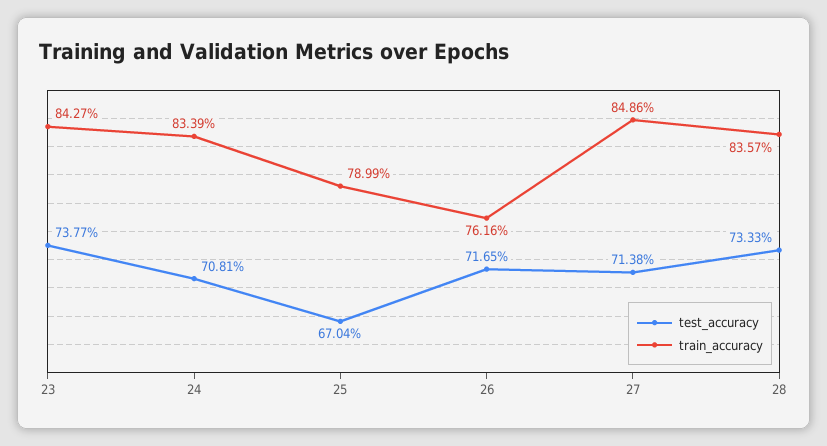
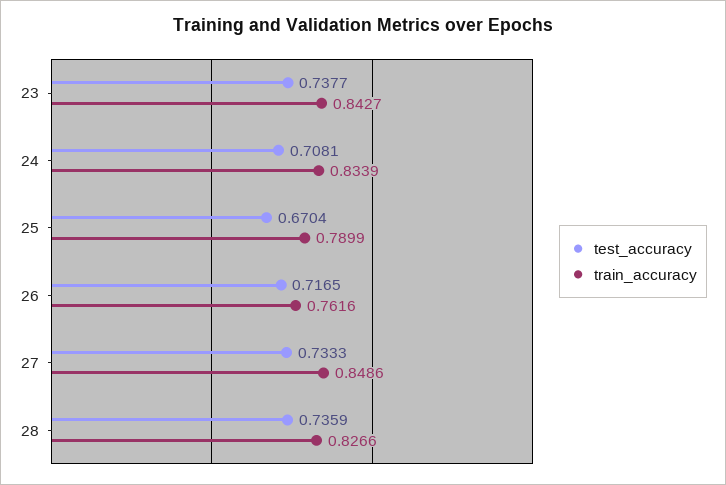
  {
    "test_accuracy": {
      "23": 0.7377,
      "24": 0.7081,
      "25": 0.6704,
      "26": 0.7165,
-     "27": 0.7138,
+     "27": 0.7333,
-     "28": 0.7333
+     "28": 0.7359
    },
    "train_accuracy": {
      "23": 0.8427,
      "24": 0.8339,
      "25": 0.7899,
      "26": 0.7616,
      "27": 0.8486,
-     "28": 0.8357
+     "28": 0.8266
    }
  }

